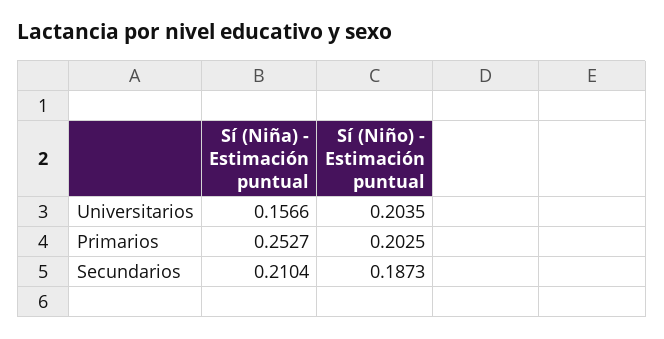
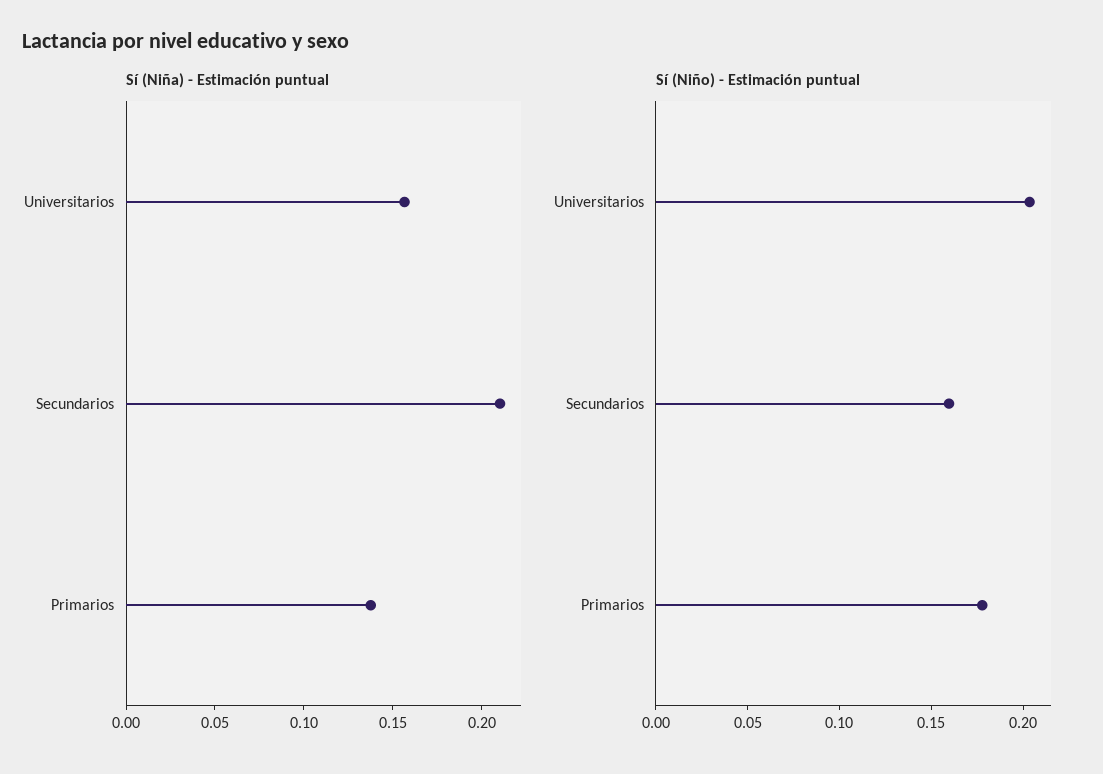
  {
    "Sí (Niña) - Estimación puntual": {
      "Universitarios": 0.1566,
-     "Primarios": 0.2527,
+     "Primarios": 0.14,
      "Secundarios": 0.2104
    },
    "Sí (Niño) - Estimación puntual": {
      "Universitarios": 0.2035,
-     "Primarios": 0.2025,
+     "Primarios": 0.18,
-     "Secundarios": 0.1873
+     "Secundarios": 0.16
    }
  }

